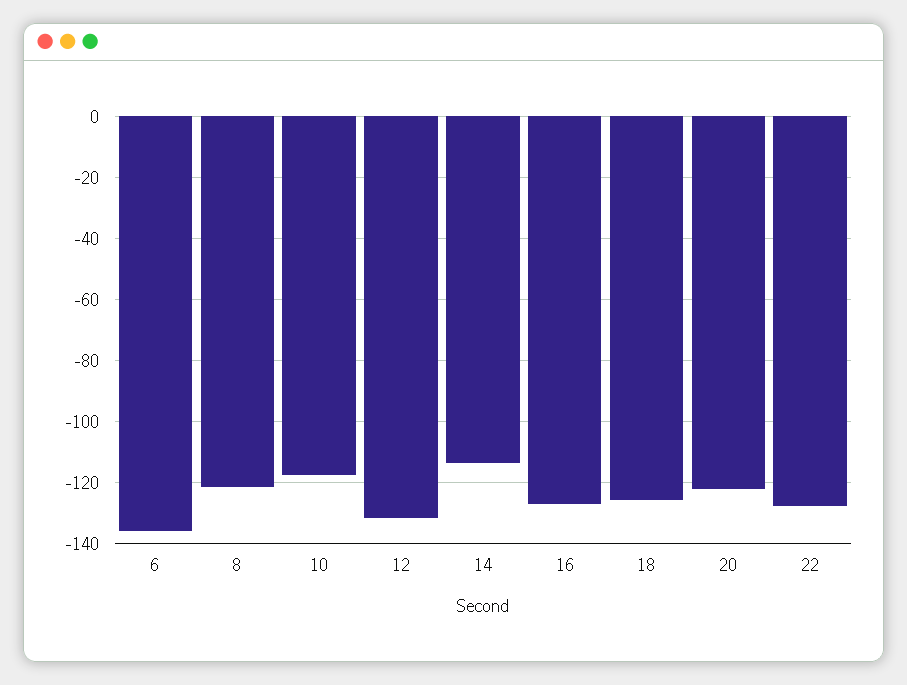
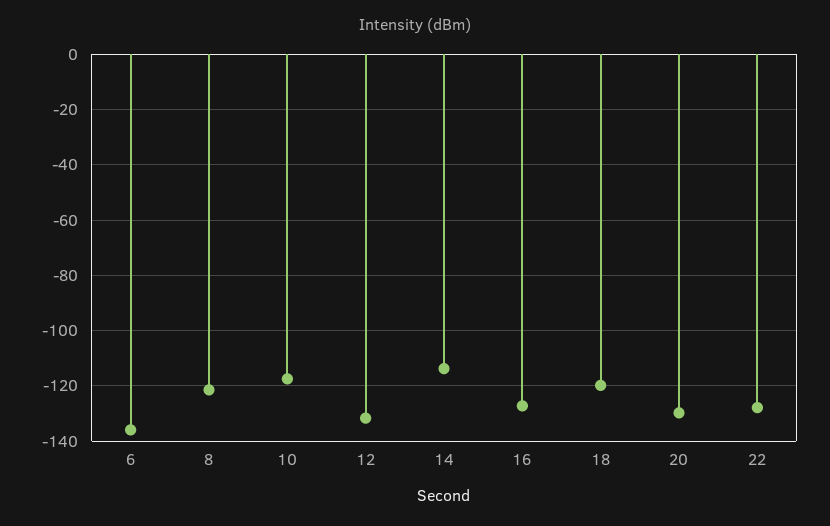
  {
    "6": -136,
    "8": -122,
    "10": -118,
    "12": -132,
    "14": -114,
    "16": -128,
-   "18": -126,
+   "18": -120,
-   "20": -122,
+   "20": -130,
    "22": -128
  }

